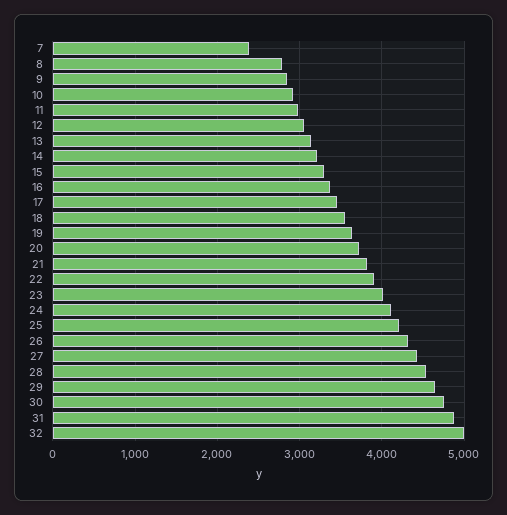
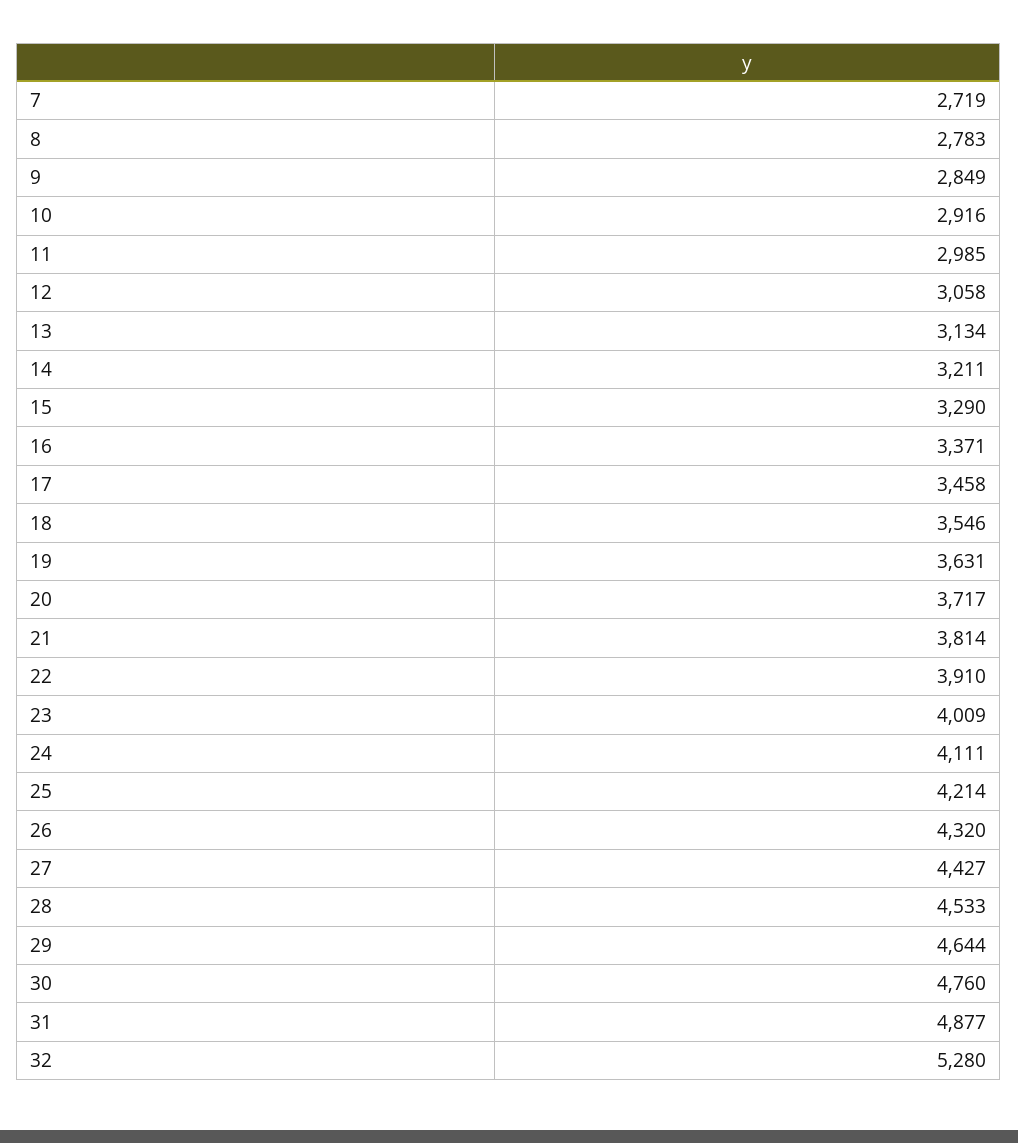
  {
-   "7": 2400,
+   "7": 2719,
    "8": 2783,
    "9": 2849,
    "10": 2916,
    "11": 2985,
    "12": 3058,
    "13": 3134,
    "14": 3211,
    "15": 3290,
    "16": 3371,
    "17": 3458,
    "18": 3546,
    "19": 3631,
    "20": 3717,
    "21": 3814,
    "22": 3910,
    "23": 4009,
    "24": 4111,
    "25": 4214,
    "26": 4320,
    "27": 4427,
    "28": 4533,
    "29": 4644,
    "30": 4760,
    "31": 4877,
-   "32": 5000
+   "32": 5280
  }

